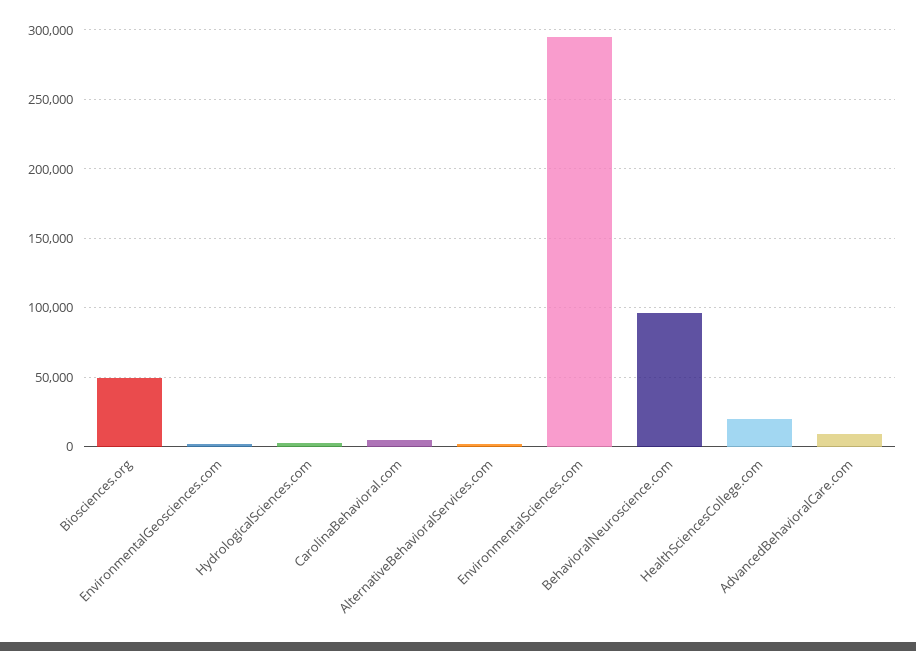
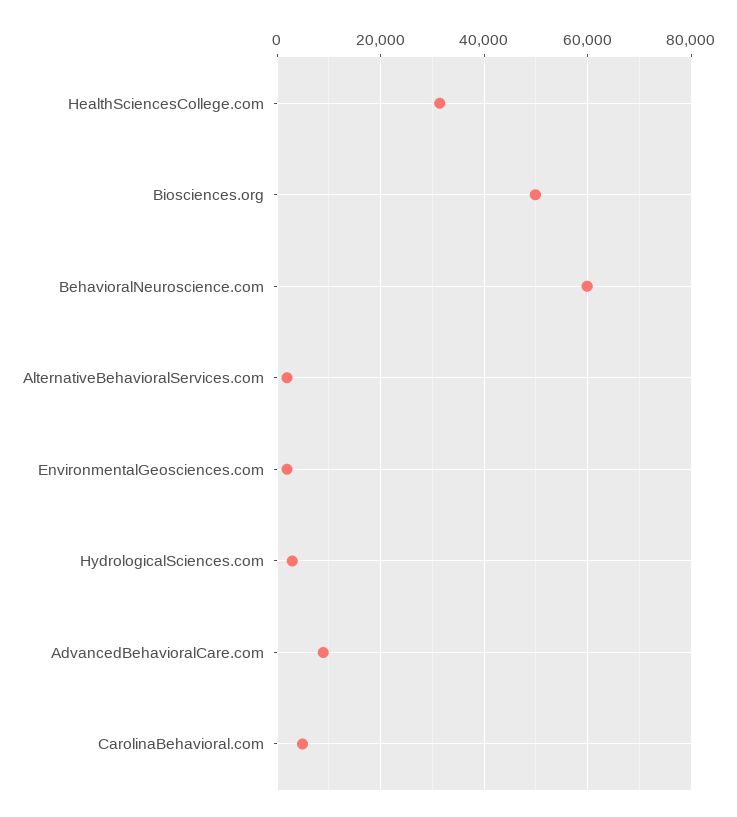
  {
    "Biosciences.org": 50000,
    "EnvironmentalGeosciences.com": 2000,
    "HydrologicalSciences.com": 2000,
    "CarolinaBehavioral.com": 4000,
    "AlternativeBehavioralServices.com": 2000,
-   "EnvironmentalSciences.com": 295000,
-   "BehavioralNeuroscience.com": 95000,
+   "BehavioralNeuroscience.com": 60000,
-   "HealthSciencesCollege.com": 20000,
+   "HealthSciencesCollege.com": 32000,
    "AdvancedBehavioralCare.com": 8000
  }

